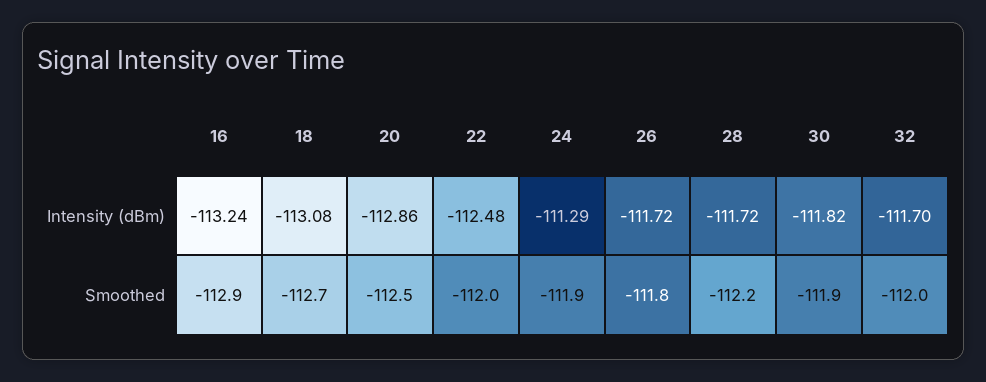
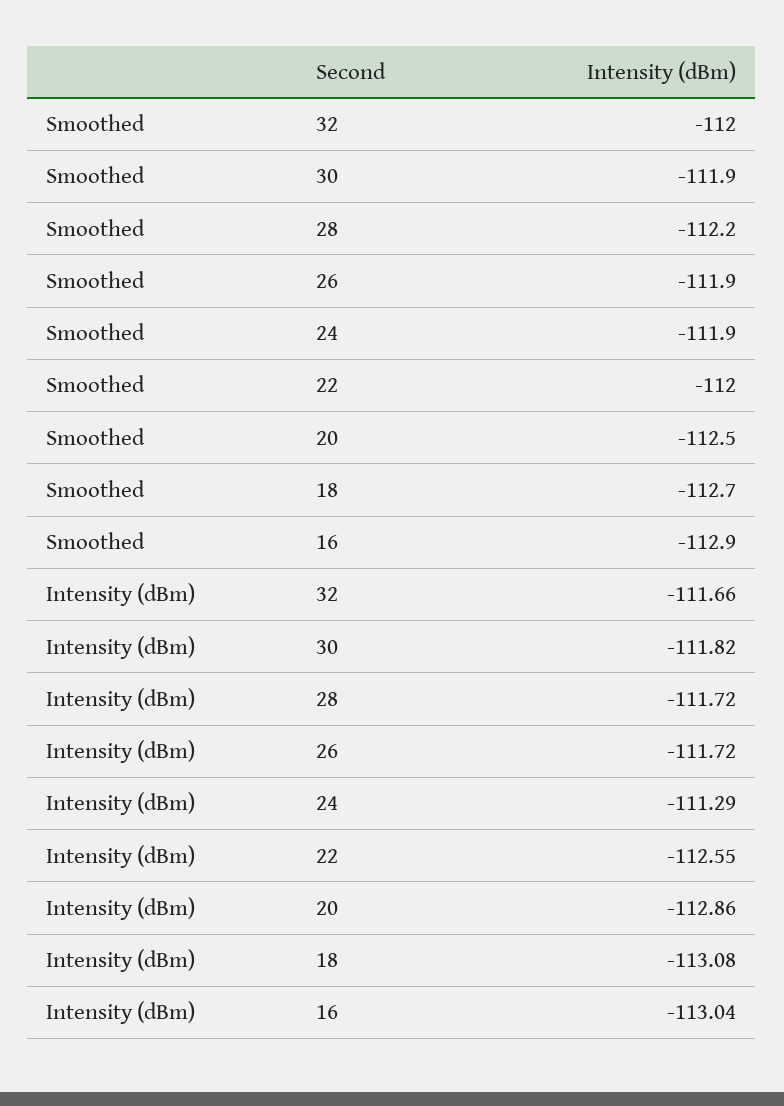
  {
    "16": {
-     "Intensity (dBm)": -113.24,
+     "Intensity (dBm)": -113.04,
      "Smoothed": -112.9
    },
    "18": {
      "Intensity (dBm)": -113.08,
      "Smoothed": -112.7
    },
    "20": {
      "Intensity (dBm)": -112.86,
      "Smoothed": -112.5
    },
    "22": {
-     "Intensity (dBm)": -112.48,
+     "Intensity (dBm)": -112.55,
      "Smoothed": -112
    },
    "24": {
      "Intensity (dBm)": -111.29,
      "Smoothed": -111.9
    },
    "26": {
      "Intensity (dBm)": -111.72,
-     "Smoothed": -111.8
+     "Smoothed": -111.9
    },
    "28": {
      "Intensity (dBm)": -111.72,
      "Smoothed": -112.2
    },
    "30": {
      "Intensity (dBm)": -111.82,
      "Smoothed": -111.9
    },
    "32": {
-     "Intensity (dBm)": -111.7,
+     "Intensity (dBm)": -111.66,
      "Smoothed": -112
    }
  }

